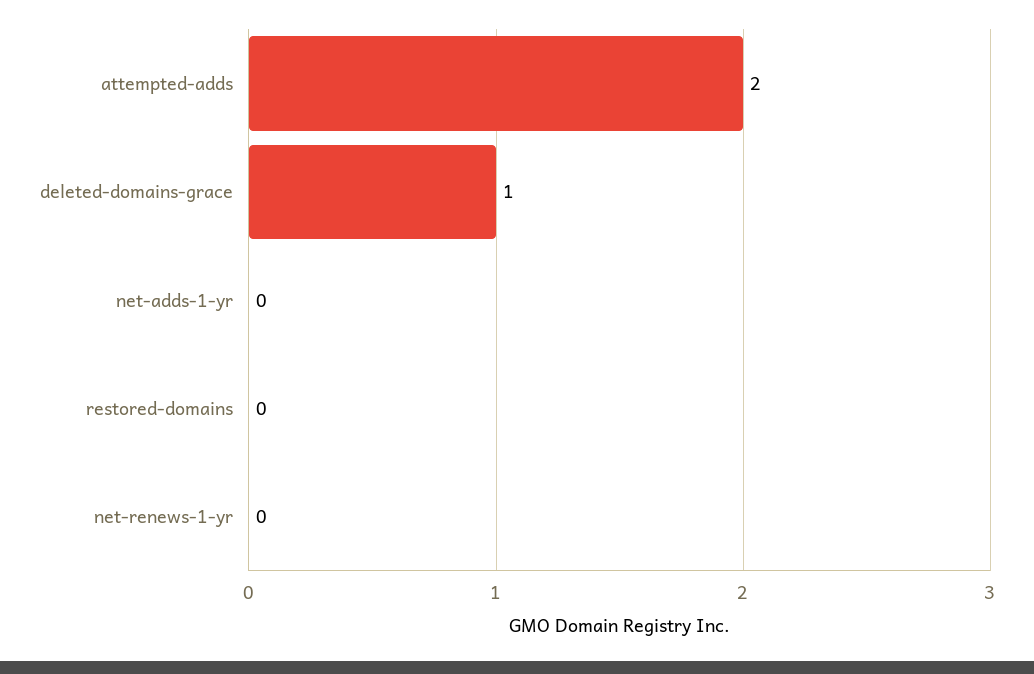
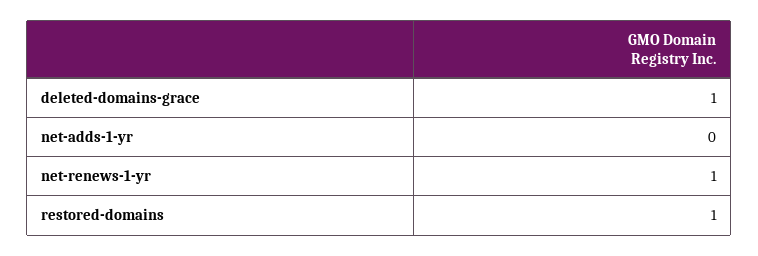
  {
-   "attempted-adds": 2,
    "deleted-domains-grace": 1,
    "net-adds-1-yr": 0,
-   "restored-domains": 0,
+   "restored-domains": 1,
-   "net-renews-1-yr": 0
+   "net-renews-1-yr": 1
  }

